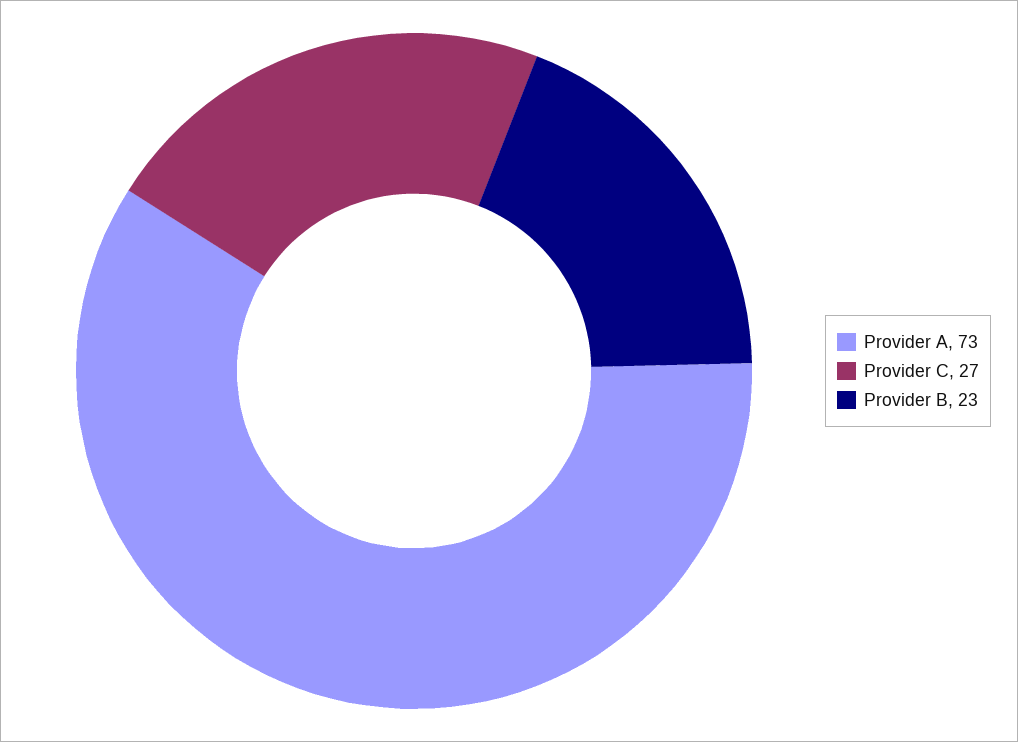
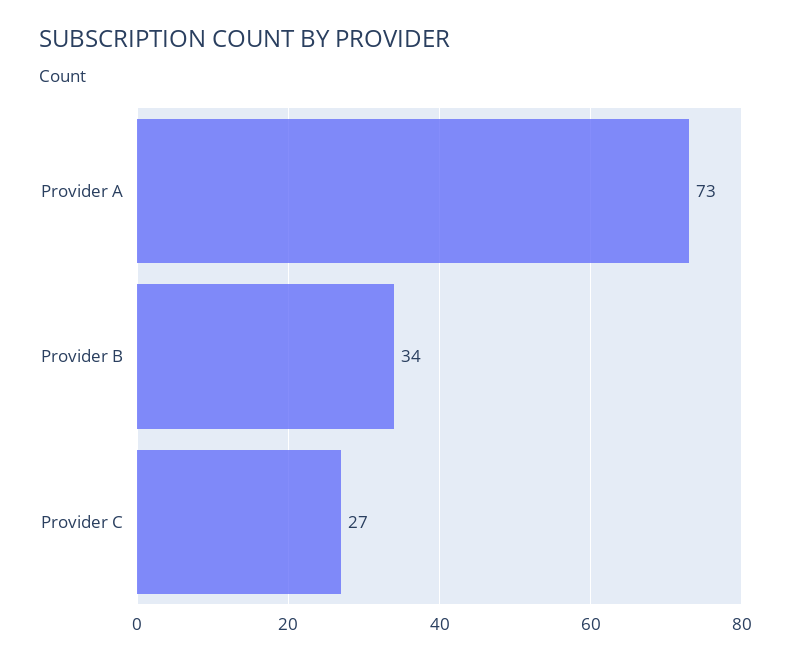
  {
    "Provider A": 73,
    "Provider C": 27,
-   "Provider B": 23
+   "Provider B": 34
  }

